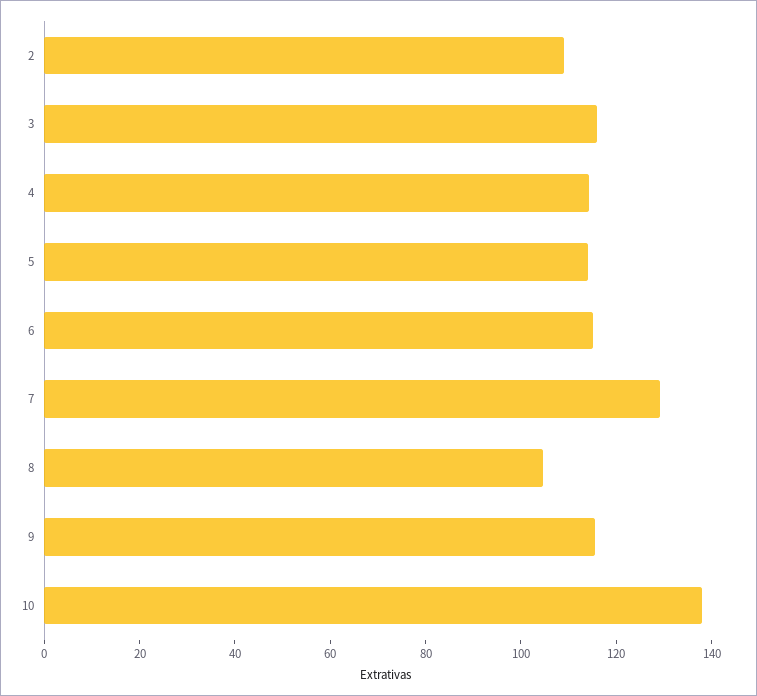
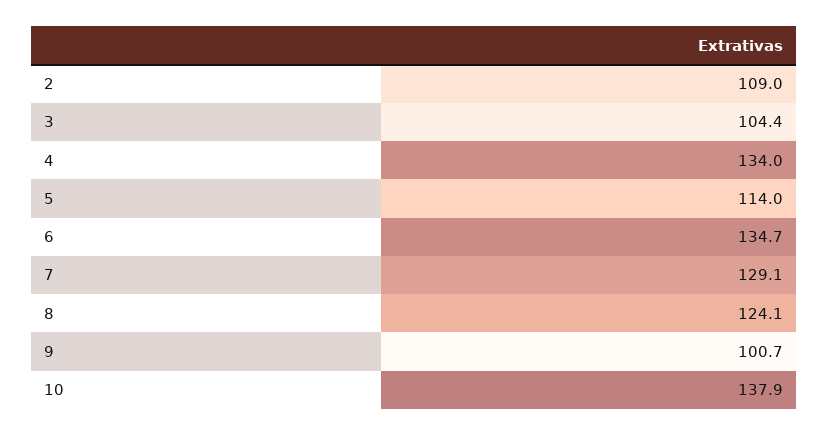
  {
    "2": 109,
-   "3": 115,
+   "3": 104.4,
-   "4": 115,
+   "4": 134,
    "5": 114,
-   "6": 115,
+   "6": 134.7,
    "7": 129.1,
-   "8": 105,
+   "8": 124.1,
-   "9": 115,
+   "9": 100.7,
    "10": 137.9
  }

